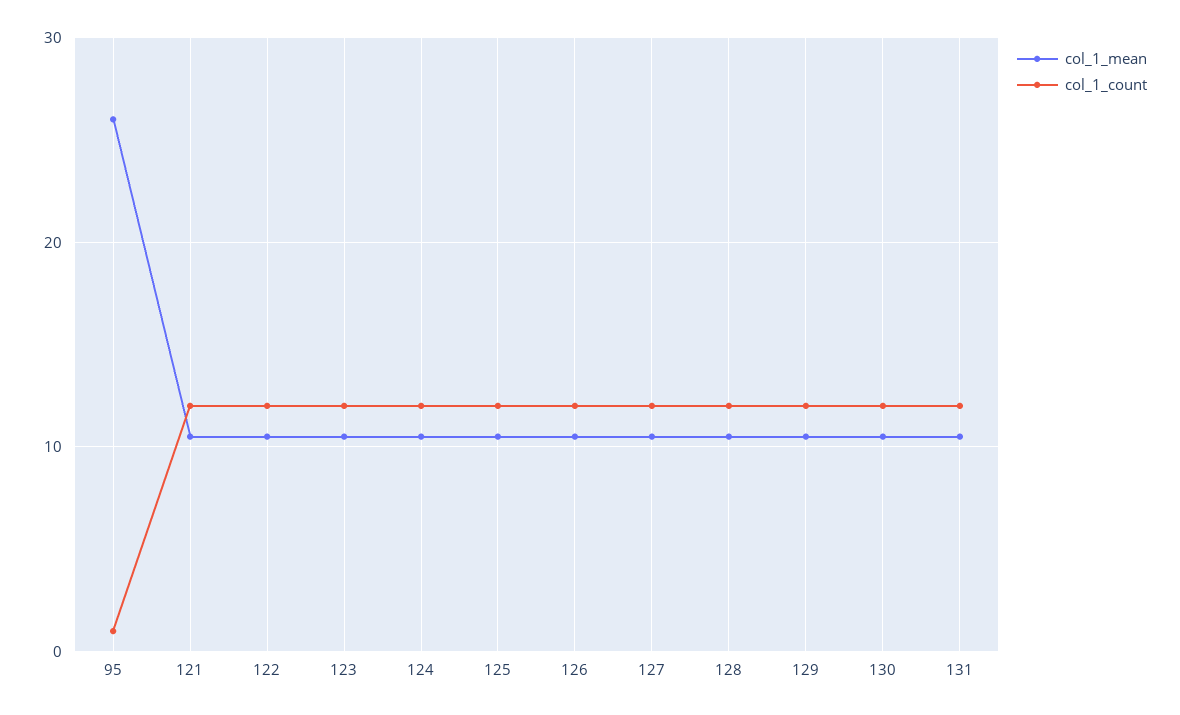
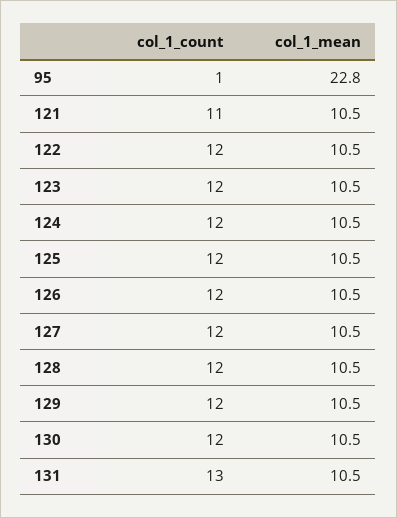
  {
    "col_1_mean": {
-     "95": 26,
+     "95": 22.8,
      "121": 10.5,
      "122": 10.5,
      "123": 10.5,
      "124": 10.5,
      "125": 10.5,
      "126": 10.5,
      "127": 10.5,
      "128": 10.5,
      "129": 10.5,
      "130": 10.5,
      "131": 10.5
    },
    "col_1_count": {
      "95": 1,
-     "121": 12,
+     "121": 11,
      "122": 12,
      "123": 12,
      "124": 12,
      "125": 12,
      "126": 12,
      "127": 12,
      "128": 12,
      "129": 12,
      "130": 12,
-     "131": 12
+     "131": 13
    }
  }

